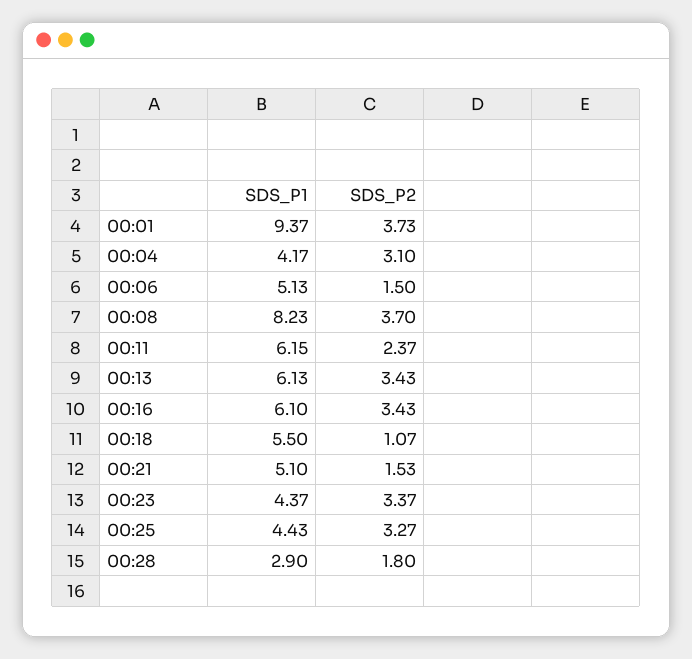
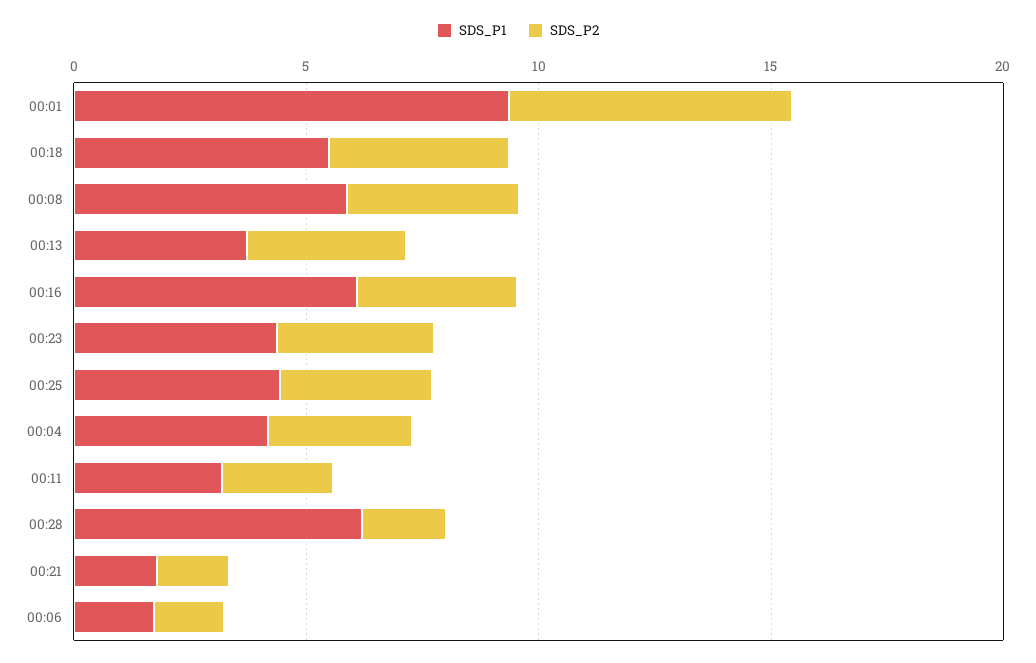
  {
    "SDS_P1": {
      "00:01": 9.37,
      "00:04": 4.17,
-     "00:06": 5.13,
+     "00:06": 2,
-     "00:08": 8.23,
+     "00:08": 6,
-     "00:11": 6.15,
+     "00:11": 3,
-     "00:13": 6.13,
+     "00:13": 4,
      "00:16": 6.1,
      "00:18": 5.5,
-     "00:21": 5.1,
+     "00:21": 2,
      "00:23": 4.37,
      "00:25": 4.43,
-     "00:28": 2.9
+     "00:28": 6
    },
    "SDS_P2": {
-     "00:01": 3.73,
+     "00:01": 6,
      "00:04": 3.1,
      "00:06": 1.5,
      "00:08": 3.7,
      "00:11": 2.37,
      "00:13": 3.43,
      "00:16": 3.43,
-     "00:18": 1.07,
+     "00:18": 4,
      "00:21": 1.53,
      "00:23": 3.37,
      "00:25": 3.27,
      "00:28": 1.8
    }
  }

